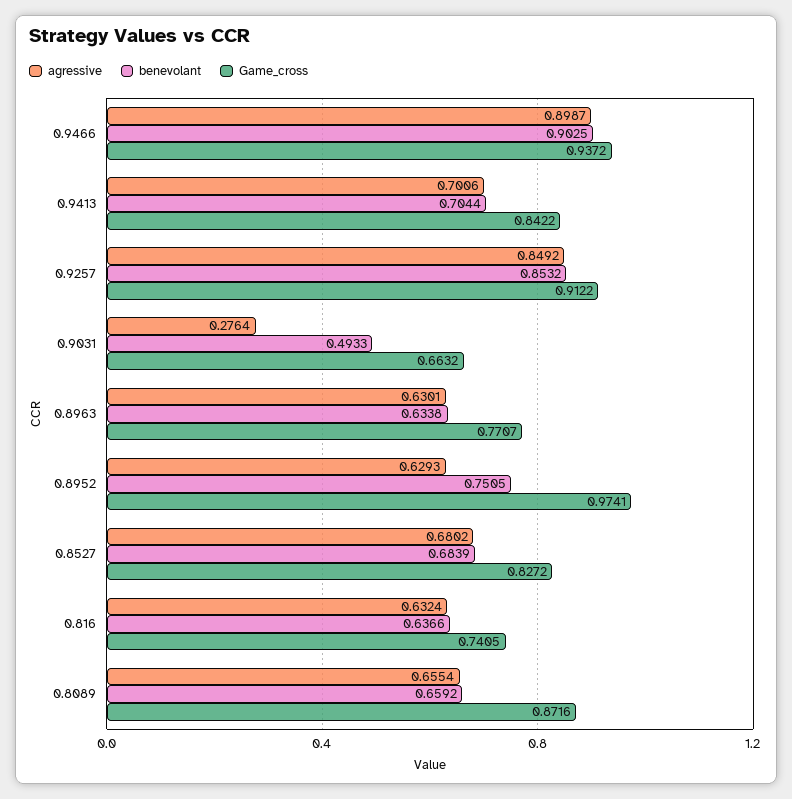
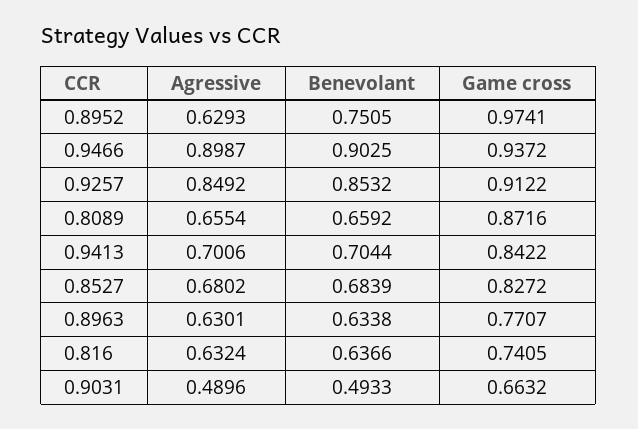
  {
    "agressive": {
      "0.9466": 0.8987,
      "0.9413": 0.7006,
      "0.9257": 0.8492,
-     "0.9031": 0.2764,
+     "0.9031": 0.4896,
      "0.8963": 0.6301,
      "0.8952": 0.6293,
      "0.8527": 0.6802,
      "0.816": 0.6324,
      "0.8089": 0.6554
    },
    "benevolant": {
      "0.9466": 0.9025,
      "0.9413": 0.7044,
      "0.9257": 0.8532,
      "0.9031": 0.4933,
      "0.8963": 0.6338,
      "0.8952": 0.7505,
      "0.8527": 0.6839,
      "0.816": 0.6366,
      "0.8089": 0.6592
    },
    "Game_cross": {
      "0.9466": 0.9372,
      "0.9413": 0.8422,
      "0.9257": 0.9122,
      "0.9031": 0.6632,
      "0.8963": 0.7707,
      "0.8952": 0.9741,
      "0.8527": 0.8272,
      "0.816": 0.7405,
      "0.8089": 0.8716
    }
  }

